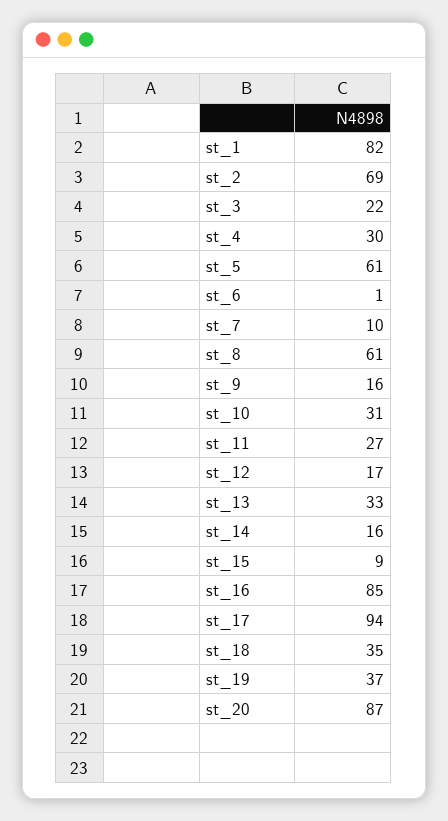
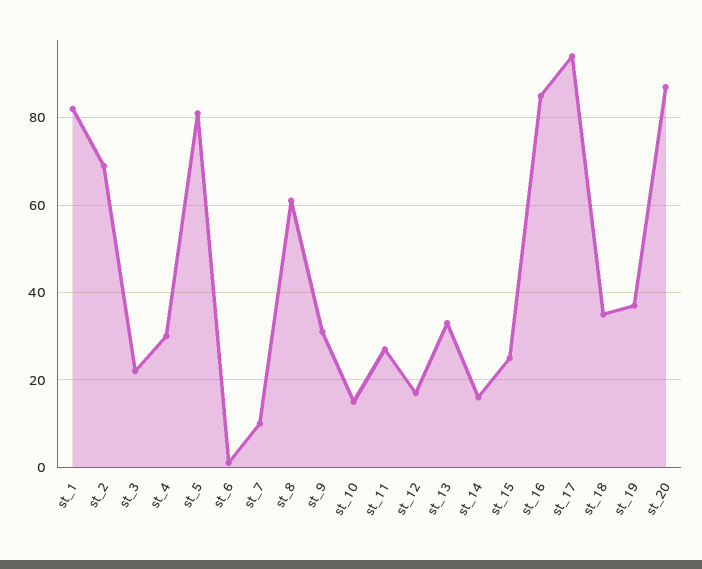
  {
    "st_1": 82,
    "st_2": 69,
    "st_3": 22,
    "st_4": 30,
-   "st_5": 61,
+   "st_5": 80,
    "st_6": 1,
    "st_7": 10,
    "st_8": 61,
-   "st_9": 16,
+   "st_9": 30,
-   "st_10": 31,
+   "st_10": 15,
    "st_11": 27,
    "st_12": 17,
    "st_13": 33,
    "st_14": 16,
-   "st_15": 9,
+   "st_15": 25,
    "st_16": 85,
    "st_17": 94,
    "st_18": 35,
    "st_19": 37,
    "st_20": 87
  }

